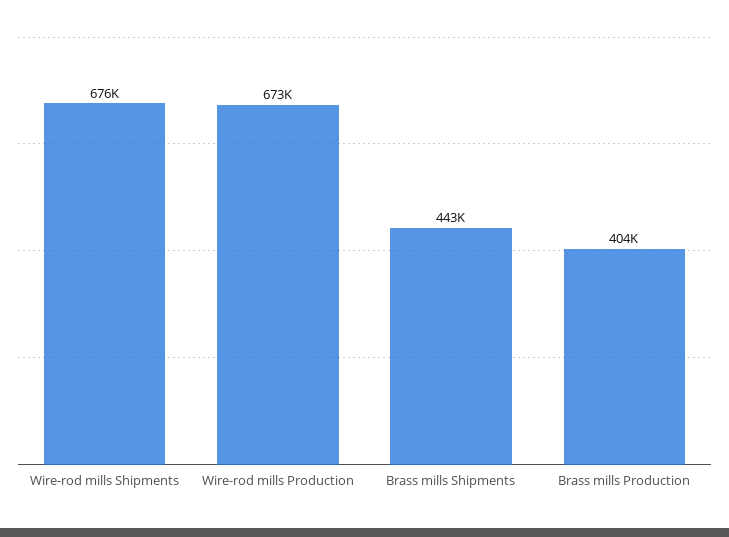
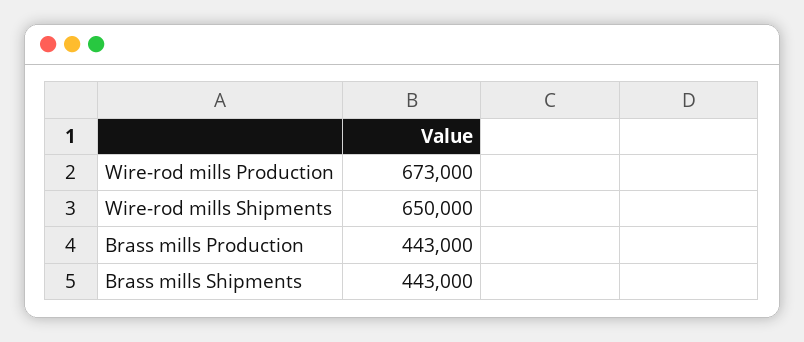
  {
-   "Wire-rod mills Shipments": 676000,
+   "Wire-rod mills Shipments": 650000,
    "Wire-rod mills Production": 673000,
    "Brass mills Shipments": 443000,
-   "Brass mills Production": 404000
+   "Brass mills Production": 443000
  }

